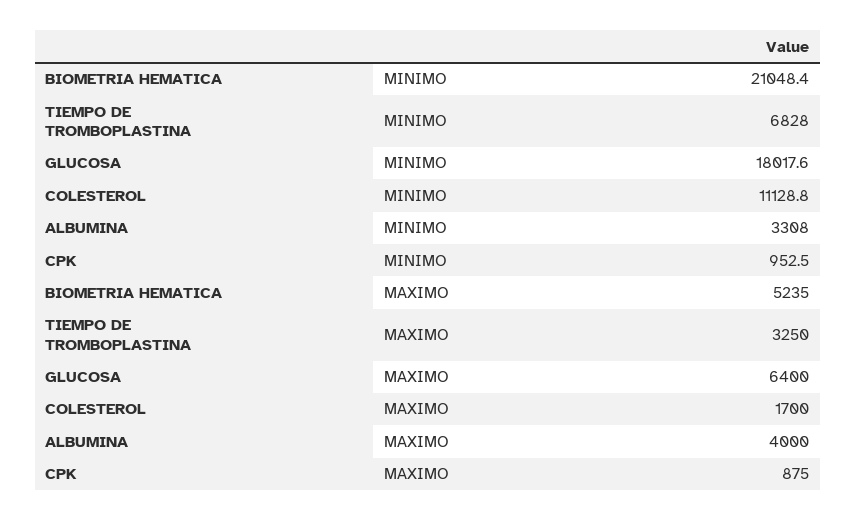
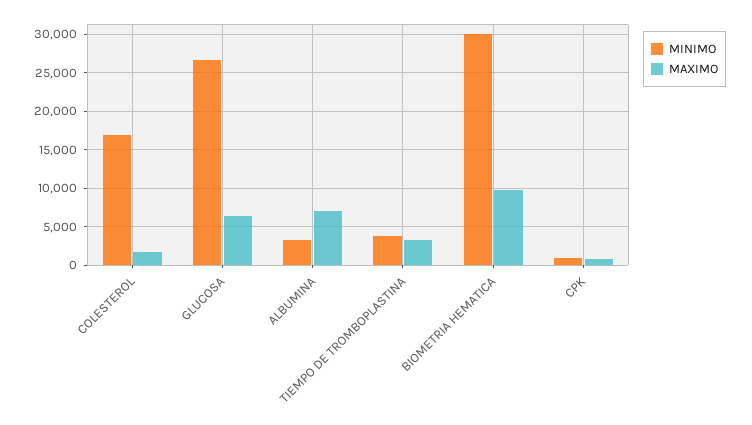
  {
    "MINIMO": {
-     "BIOMETRIA HEMATICA": 21048.4,
+     "BIOMETRIA HEMATICA": 30000,
-     "TIEMPO DE TROMBOPLASTINA": 6828,
+     "TIEMPO DE TROMBOPLASTINA": 4000,
-     "GLUCOSA": 18017.6,
+     "GLUCOSA": 27000,
-     "COLESTEROL": 11128.8,
+     "COLESTEROL": 17000,
      "ALBUMINA": 3308,
      "CPK": 952.5
    },
    "MAXIMO": {
-     "BIOMETRIA HEMATICA": 5235,
+     "BIOMETRIA HEMATICA": 10000,
      "TIEMPO DE TROMBOPLASTINA": 3250,
      "GLUCOSA": 6400,
      "COLESTEROL": 1700,
-     "ALBUMINA": 4000,
+     "ALBUMINA": 7000,
      "CPK": 875
    }
  }

